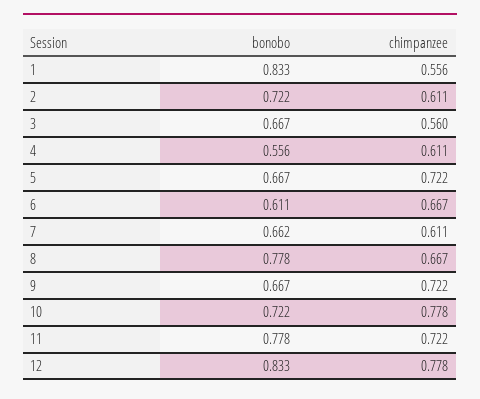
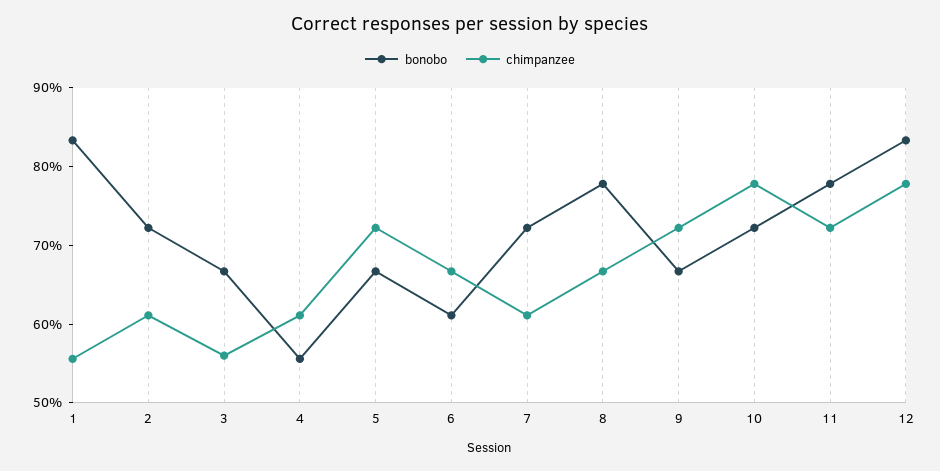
  {
    "bonobo": {
      "1": 0.833,
      "2": 0.722,
      "3": 0.667,
      "4": 0.556,
      "5": 0.667,
      "6": 0.611,
-     "7": 0.662,
+     "7": 0.72,
      "8": 0.778,
      "9": 0.667,
      "10": 0.722,
      "11": 0.778,
      "12": 0.833
    },
    "chimpanzee": {
      "1": 0.556,
      "2": 0.611,
      "3": 0.56,
      "4": 0.611,
      "5": 0.722,
      "6": 0.667,
      "7": 0.611,
      "8": 0.667,
      "9": 0.722,
      "10": 0.778,
      "11": 0.722,
      "12": 0.778
    }
  }

